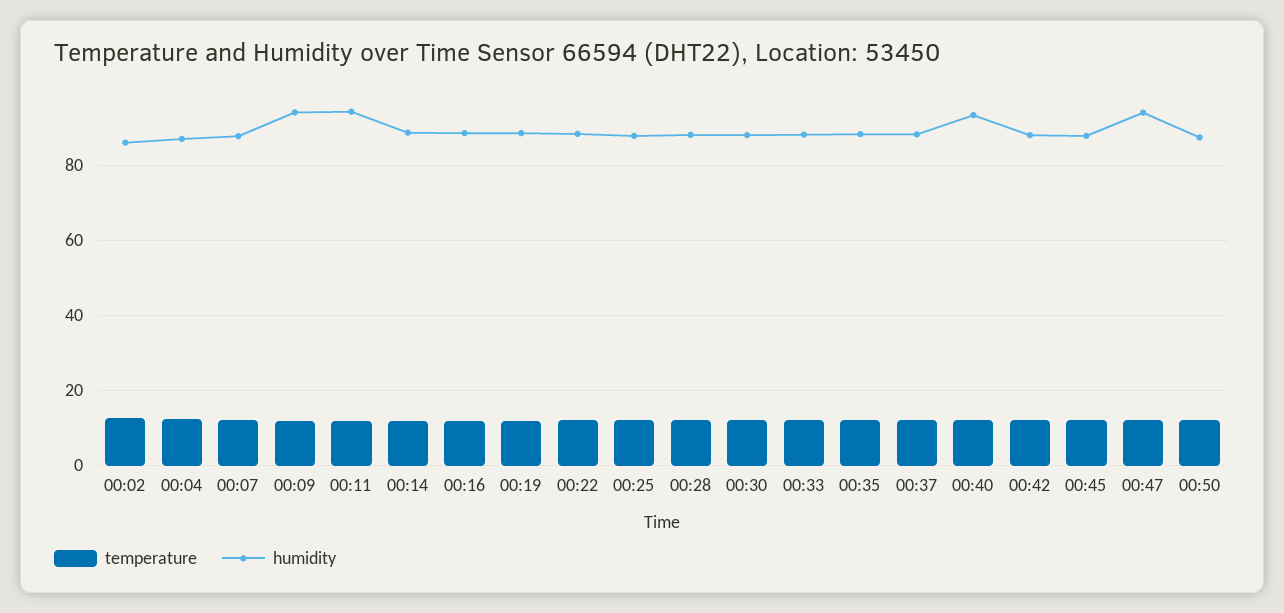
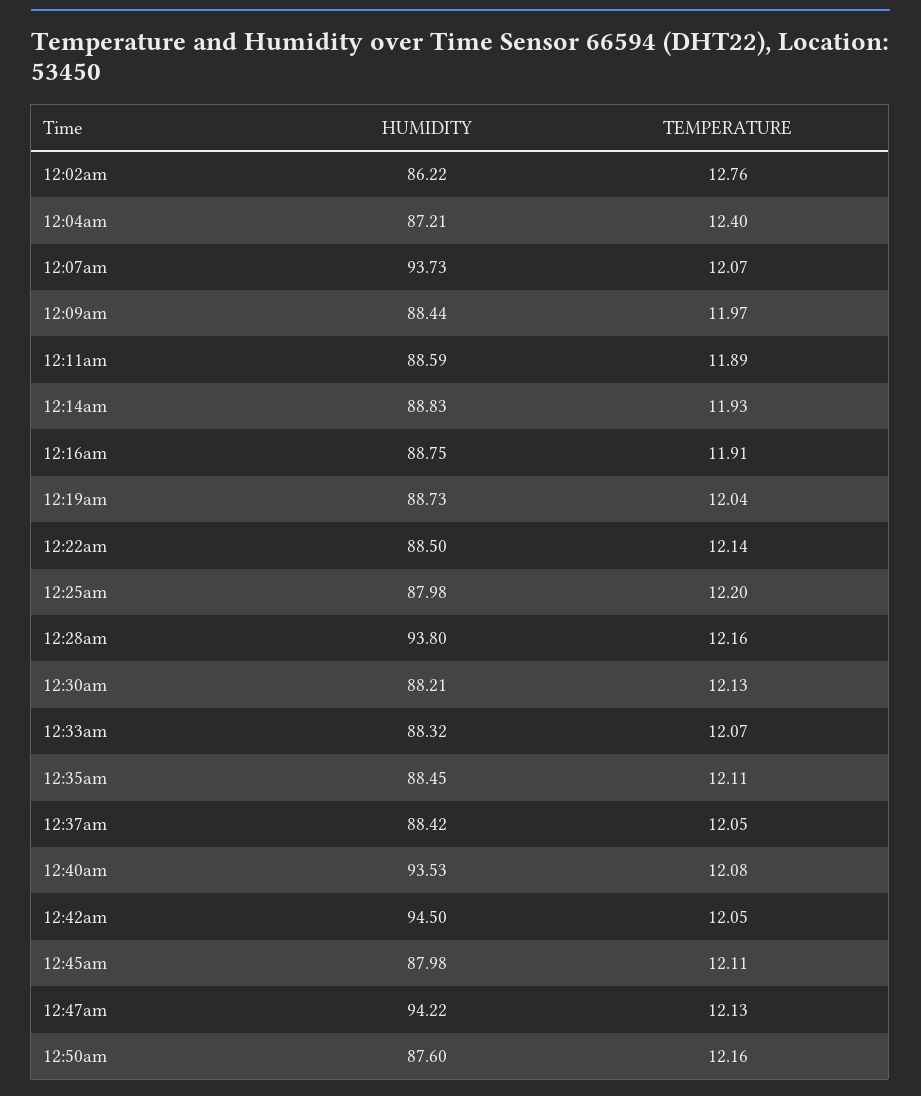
  {
    "temperature": {
      "00:02": 12.76,
      "00:04": 12.4,
      "00:07": 12.07,
      "00:09": 11.97,
      "00:11": 11.89,
      "00:14": 11.93,
      "00:16": 11.91,
      "00:19": 12.04,
      "00:22": 12.14,
      "00:25": 12.2,
      "00:28": 12.16,
      "00:30": 12.13,
      "00:33": 12.07,
      "00:35": 12.11,
      "00:37": 12.05,
      "00:40": 12.08,
      "00:42": 12.05,
      "00:45": 12.11,
      "00:47": 12.13,
      "00:50": 12.16
    },
    "humidity": {
      "00:02": 86.22,
      "00:04": 87.21,
-     "00:07": 88,
+     "00:07": 93.73,
-     "00:09": 94,
+     "00:09": 88.44,
-     "00:11": 94,
+     "00:11": 88.59,
      "00:14": 88.83,
      "00:16": 88.75,
      "00:19": 88.73,
      "00:22": 88.5,
      "00:25": 87.98,
-     "00:28": 88,
+     "00:28": 93.8,
      "00:30": 88.21,
      "00:33": 88.32,
      "00:35": 88.45,
      "00:37": 88.42,
      "00:40": 93.53,
-     "00:42": 88,
+     "00:42": 94.5,
      "00:45": 87.98,
      "00:47": 94.22,
      "00:50": 87.6
    }
  }

